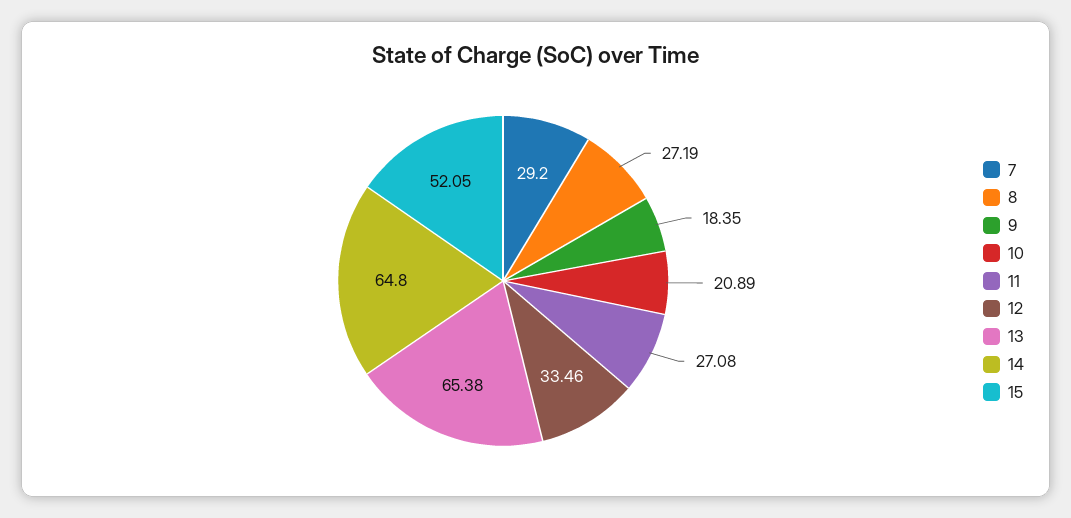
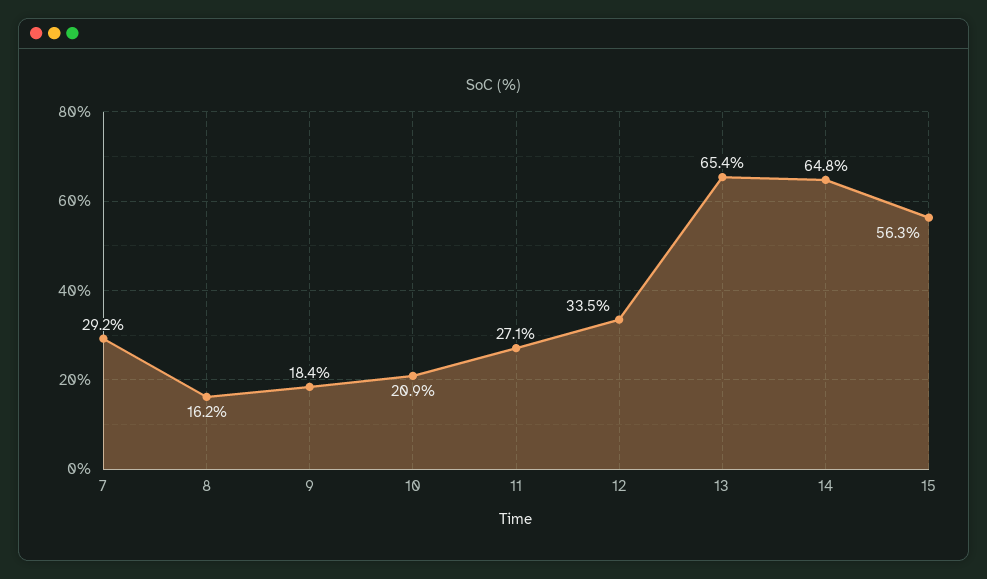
  {
    "7": 29.2,
-   "8": 27.19,
+   "8": 16.2,
    "9": 18.35,
    "10": 20.89,
    "11": 27.08,
    "12": 33.46,
    "13": 65.38,
    "14": 64.8,
-   "15": 52.05
+   "15": 56.3
  }

